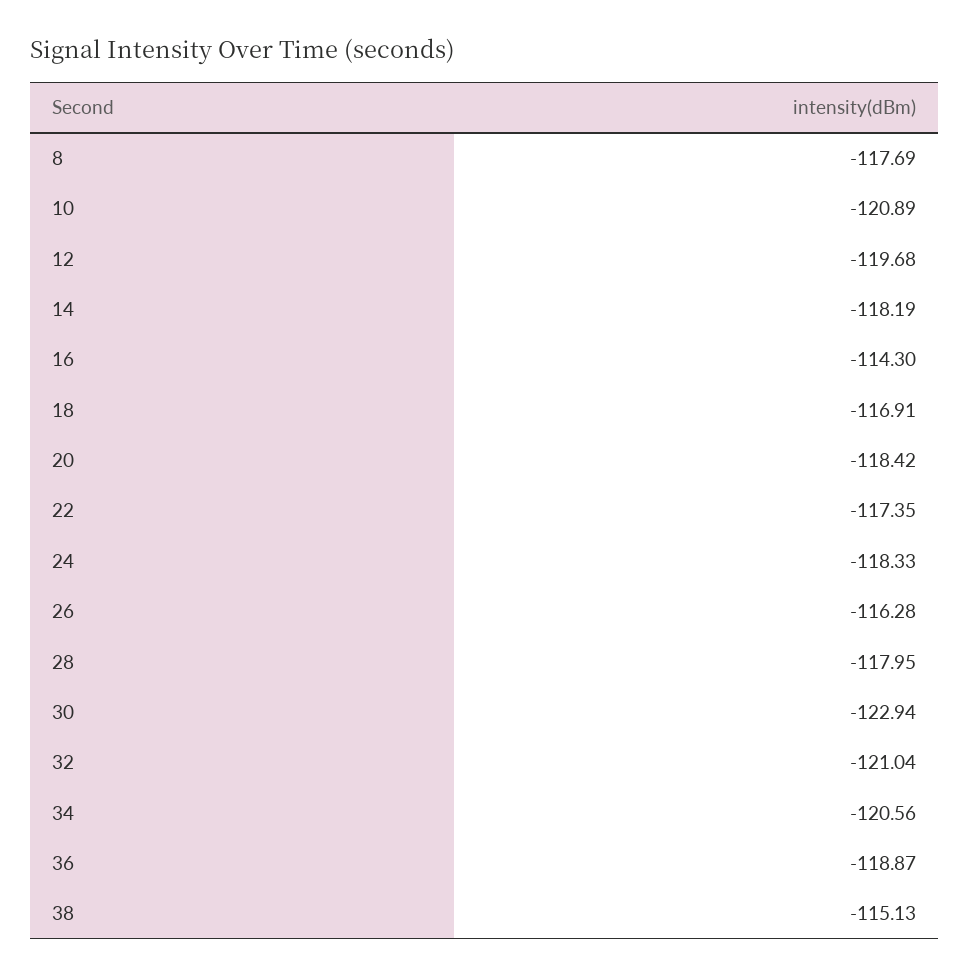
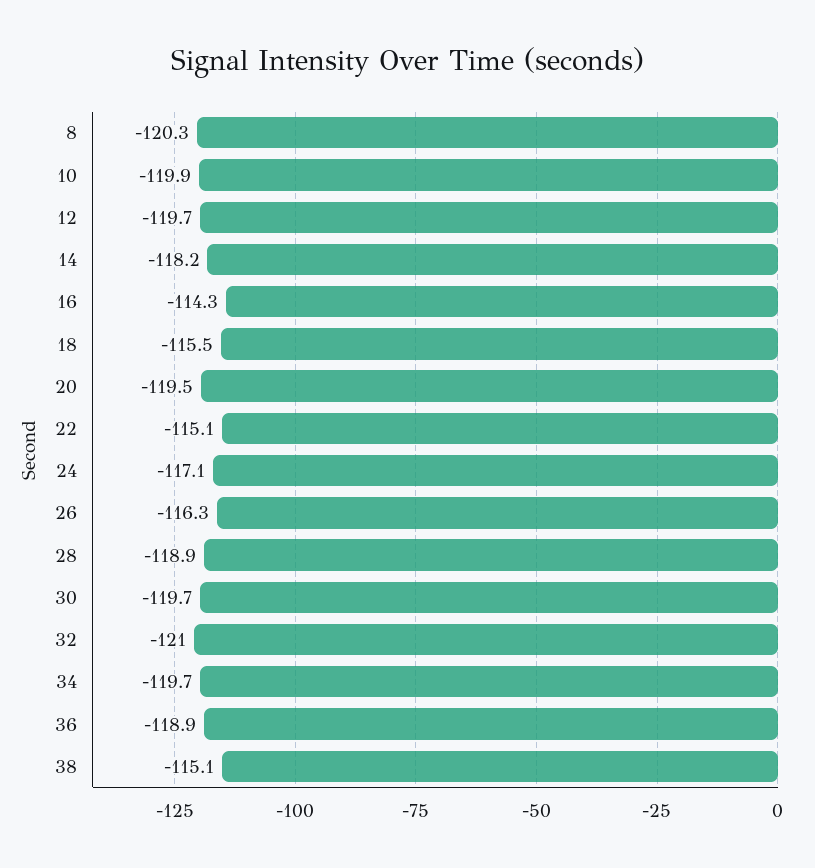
  {
-   "8": -117.69,
+   "8": -120.3,
-   "10": -120.89,
+   "10": -119.9,
    "12": -119.68,
    "14": -118.19,
    "16": -114.3,
-   "18": -116.91,
+   "18": -115.5,
-   "20": -118.42,
+   "20": -119.5,
-   "22": -117.35,
+   "22": -115.1,
-   "24": -118.33,
+   "24": -117.1,
    "26": -116.28,
-   "28": -117.95,
+   "28": -118.9,
-   "30": -122.94,
+   "30": -119.7,
    "32": -121.04,
-   "34": -120.56,
+   "34": -119.7,
    "36": -118.87,
    "38": -115.13
  }

